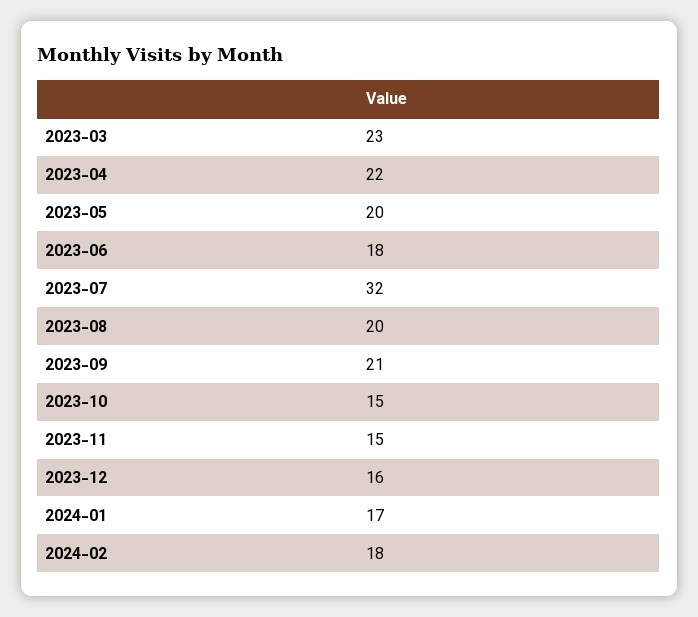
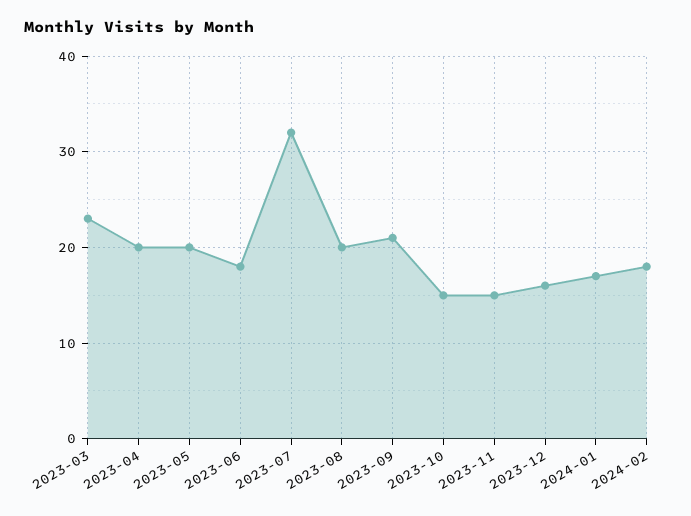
  {
    "2023-03": 23,
-   "2023-04": 22,
+   "2023-04": 20,
    "2023-05": 20,
    "2023-06": 18,
    "2023-07": 32,
    "2023-08": 20,
    "2023-09": 21,
    "2023-10": 15,
    "2023-11": 15,
    "2023-12": 16,
    "2024-01": 17,
    "2024-02": 18
  }

